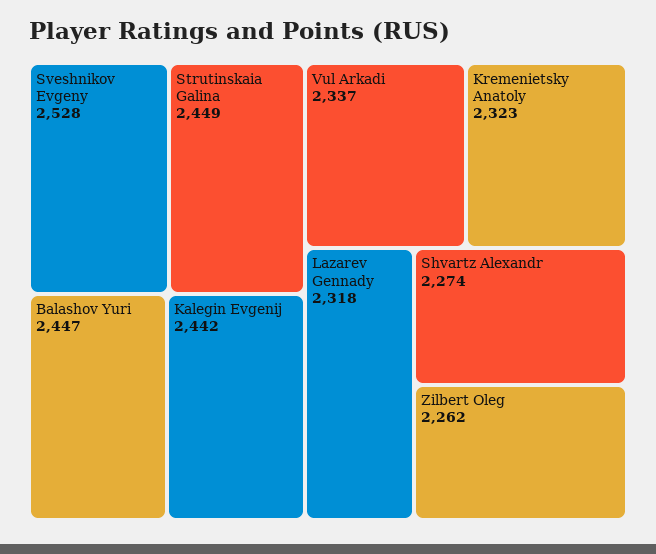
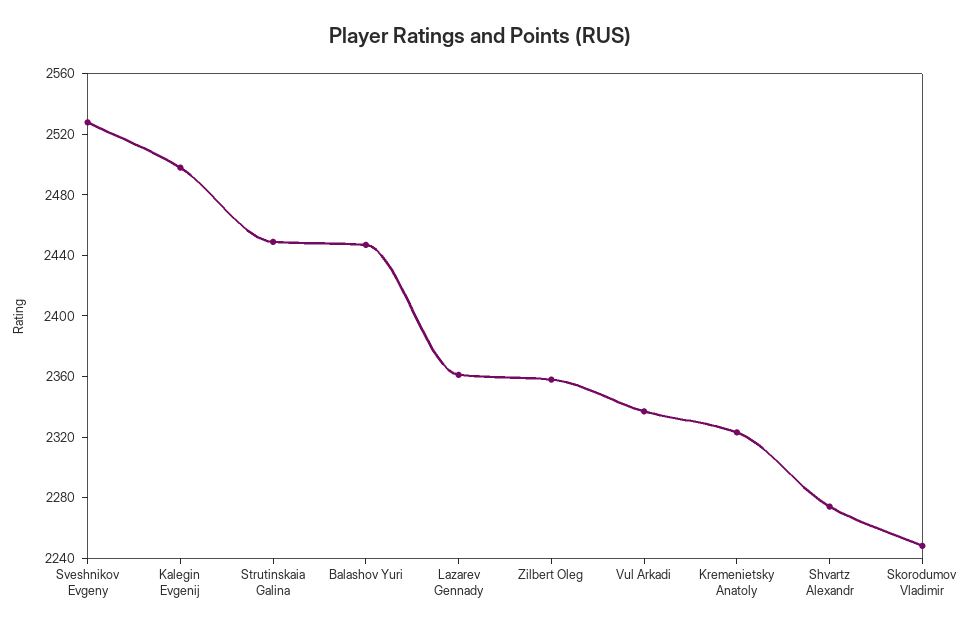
  {
    "Sveshnikov Evgeny": 2528,
    "Strutinskaia Galina": 2449,
    "Balashov Yuri": 2447,
-   "Kalegin Evgenij": 2442,
+   "Kalegin Evgenij": 2500,
    "Vul Arkadi": 2337,
    "Kremenietsky Anatoly": 2323,
-   "Lazarev Gennady": 2318,
+   "Lazarev Gennady": 2360,
    "Shvartz Alexandr": 2274,
-   "Zilbert Oleg": 2262
+   "Zilbert Oleg": 2360,
+   "Skorodumov Vladimir": 2250
  }

